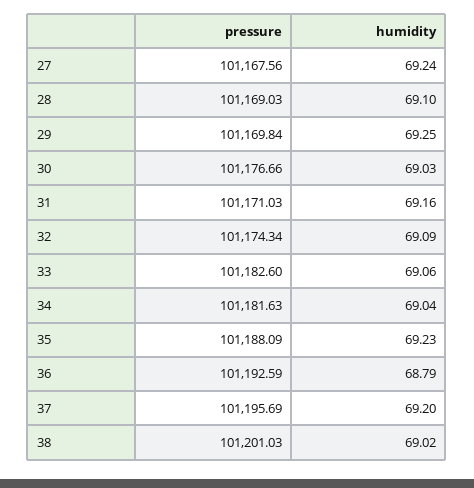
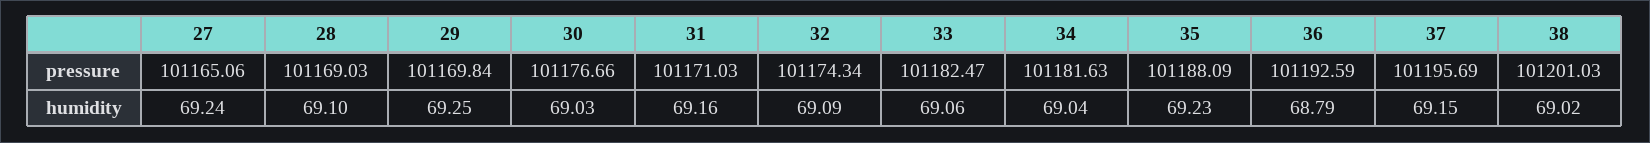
  {
    "pressure": {
-     "27": 101167.56,
+     "27": 101165.06,
      "28": 101169.03,
      "29": 101169.84,
      "30": 101176.66,
      "31": 101171.03,
      "32": 101174.34,
-     "33": 101182.6,
+     "33": 101182.47,
      "34": 101181.63,
      "35": 101188.09,
      "36": 101192.59,
      "37": 101195.69,
      "38": 101201.03
    },
    "humidity": {
      "27": 69.24,
      "28": 69.1,
      "29": 69.25,
      "30": 69.03,
      "31": 69.16,
      "32": 69.09,
      "33": 69.06,
      "34": 69.04,
      "35": 69.23,
      "36": 68.79,
-     "37": 69.2,
+     "37": 69.15,
      "38": 69.02
    }
  }

